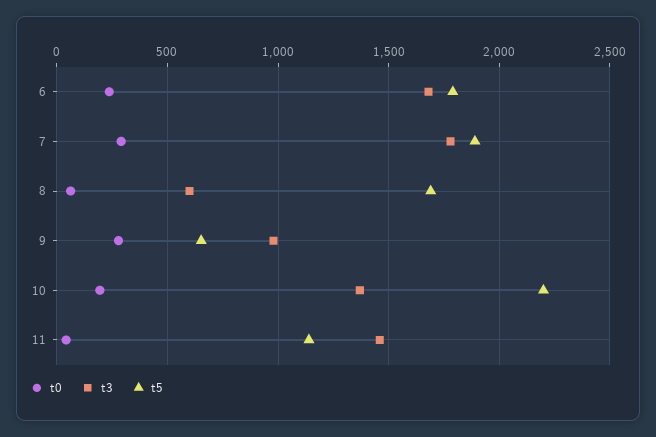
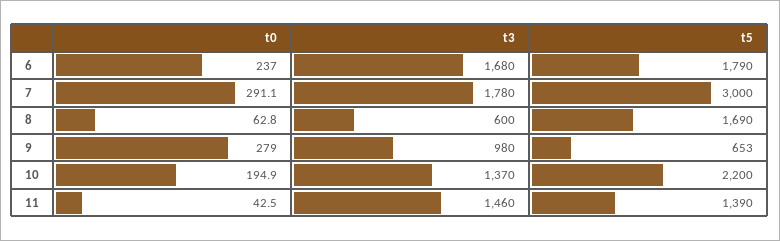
  {
    "t0": {
      "6": 237,
      "7": 291.1,
      "8": 62.8,
      "9": 279,
      "10": 194.9,
      "11": 42.5
    },
    "t3": {
      "6": 1680,
      "7": 1780,
      "8": 600,
      "9": 980,
      "10": 1370,
      "11": 1460
    },
    "t5": {
      "6": 1790,
-     "7": 1900,
+     "7": 3000,
      "8": 1690,
      "9": 653,
      "10": 2200,
-     "11": 1150
+     "11": 1390
    }
  }

